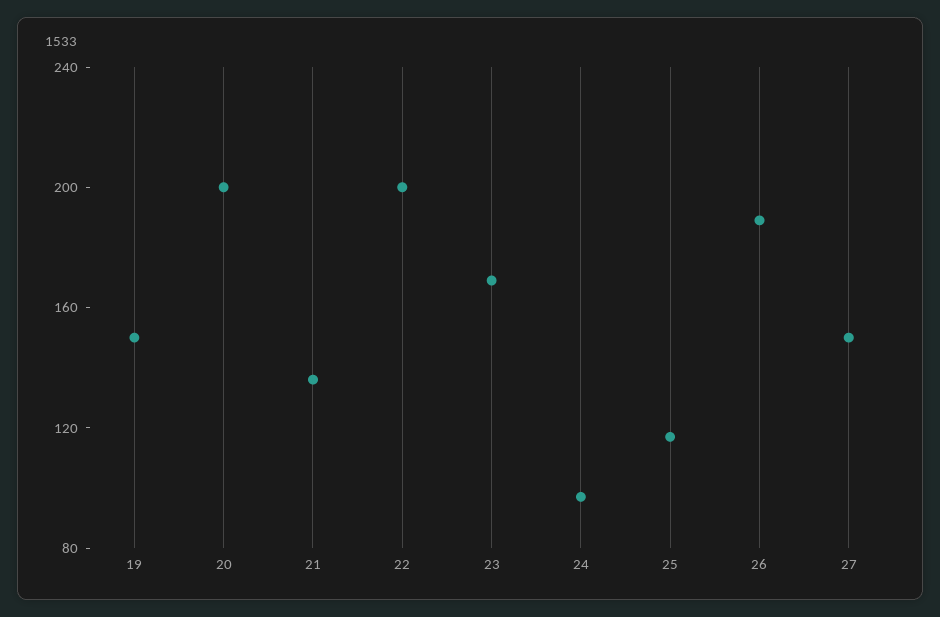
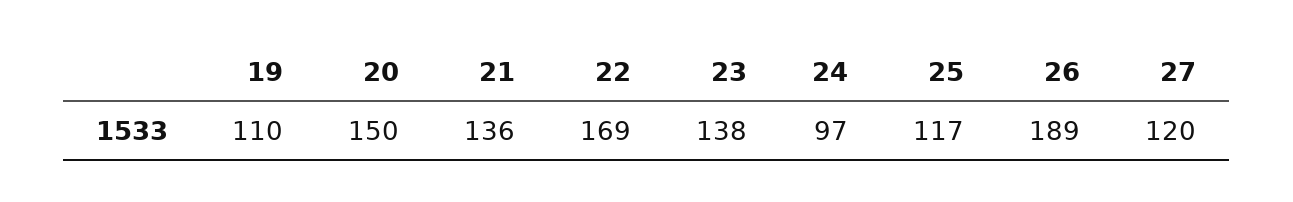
  {
-   "19": 150,
+   "19": 110,
-   "20": 200,
+   "20": 150,
    "21": 136,
-   "22": 200,
+   "22": 169,
-   "23": 170,
+   "23": 138,
    "24": 97,
    "25": 117,
    "26": 189,
-   "27": 150
+   "27": 120
  }

